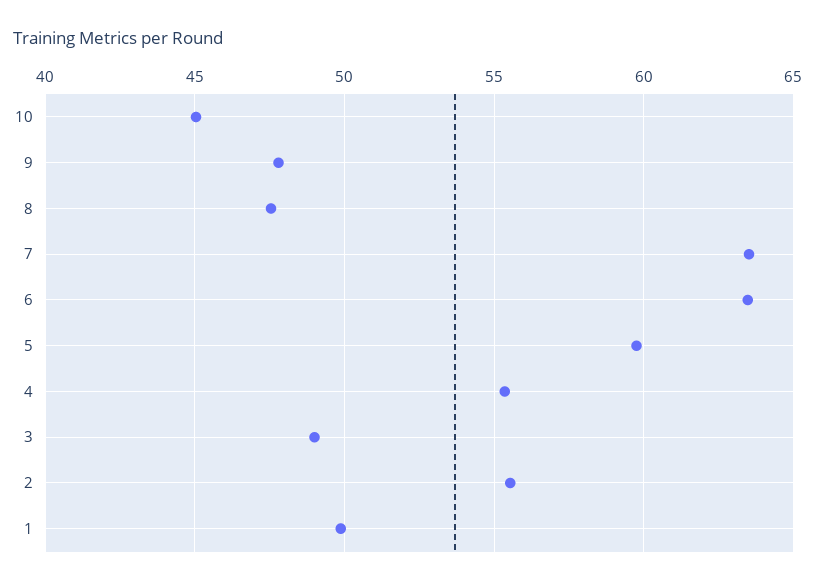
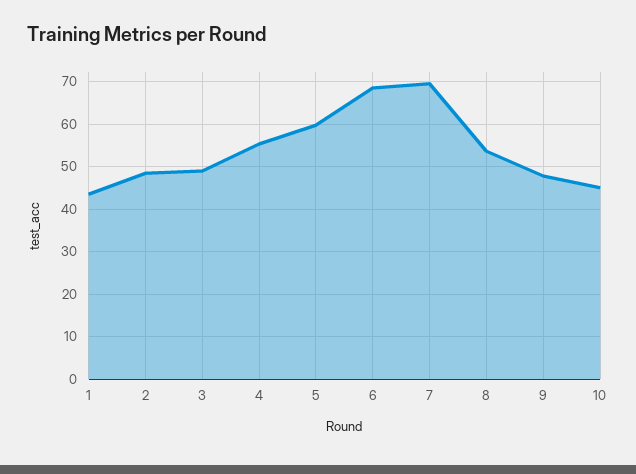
  {
    "10": 45,
    "9": 48,
-   "8": 47.5,
+   "8": 54,
-   "7": 63.5,
+   "7": 70,
-   "6": 63.5,
+   "6": 68,
    "5": 60,
    "4": 55.5,
    "3": 49,
-   "2": 55.5,
+   "2": 48,
-   "1": 50
+   "1": 44
  }

